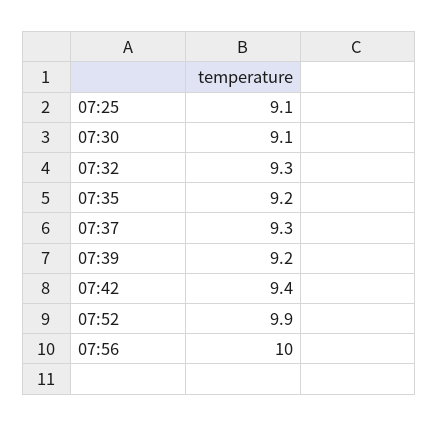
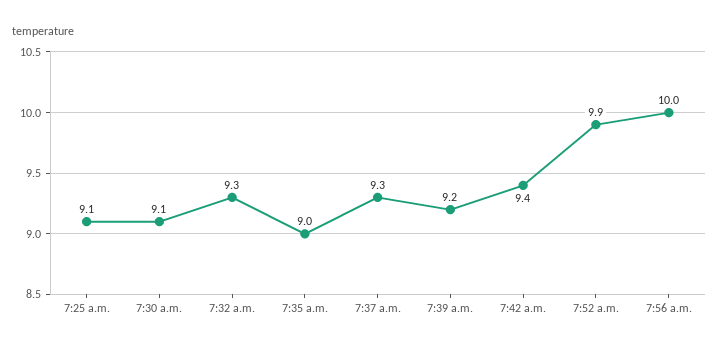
  {
    "07:25": 9.1,
    "07:30": 9.1,
    "07:32": 9.3,
-   "07:35": 9.2,
+   "07:35": 9,
    "07:37": 9.3,
    "07:39": 9.2,
    "07:42": 9.4,
    "07:52": 9.9,
    "07:56": 10
  }

